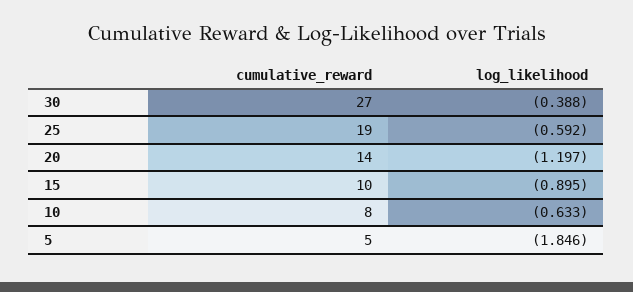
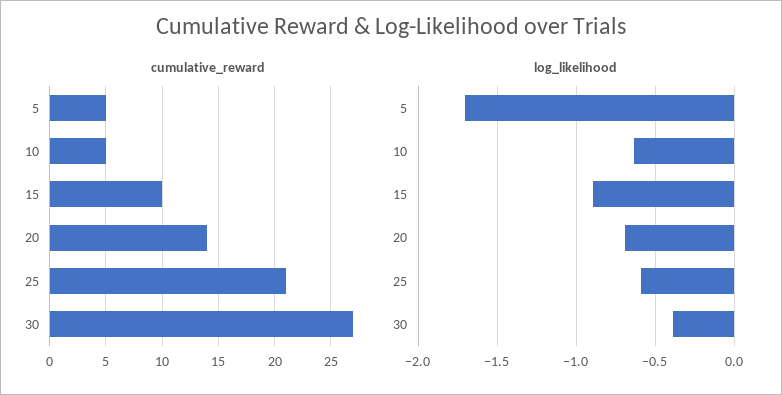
  {
    "cumulative_reward": {
      "30": 27,
-     "25": 19,
+     "25": 21,
      "20": 14,
      "15": 10,
-     "10": 8,
+     "10": 5,
      "5": 5
    },
    "log_likelihood": {
      "30": -0.388,
      "25": -0.592,
-     "20": -1.197,
+     "20": -0.7,
      "15": -0.895,
      "10": -0.633,
-     "5": -1.846
+     "5": -1.7
    }
  }

